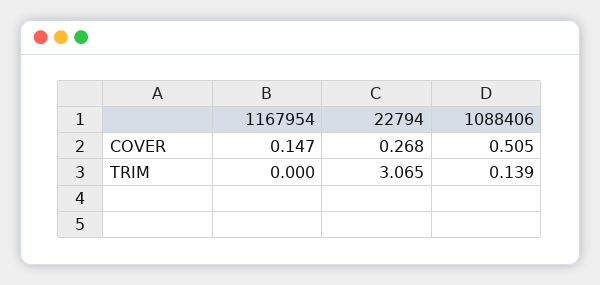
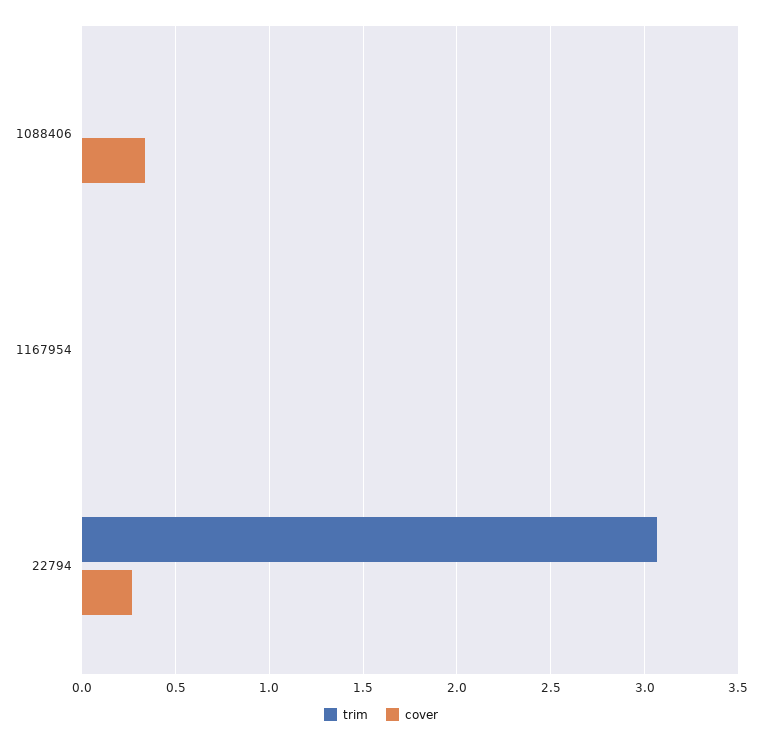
  {
    "COVER": {
-     "1167954": 0.147,
+     "1167954": 0,
      "22794": 0.268,
-     "1088406": 0.505
+     "1088406": 0.35
    },
    "TRIM": {
      "1167954": 0,
      "22794": 3.065,
-     "1088406": 0.139
+     "1088406": 0
    }
  }

